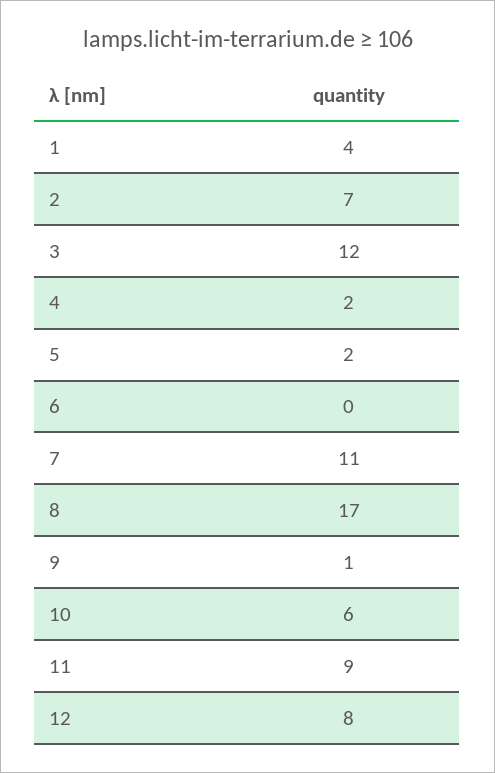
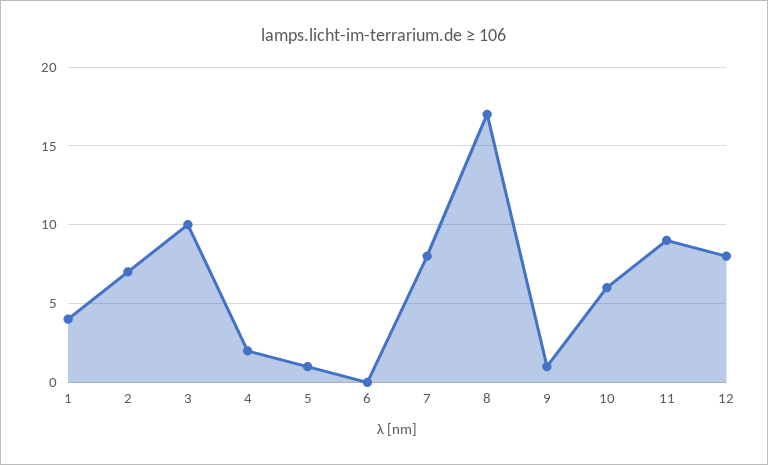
  {
    "1": 4,
    "2": 7,
-   "3": 12,
+   "3": 10,
    "4": 2,
-   "5": 2,
+   "5": 1,
    "6": 0,
-   "7": 11,
+   "7": 8,
    "8": 17,
    "9": 1,
    "10": 6,
    "11": 9,
    "12": 8
  }

